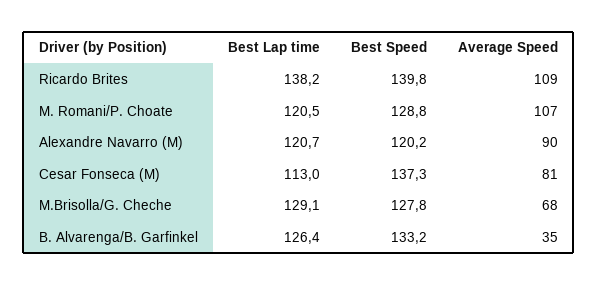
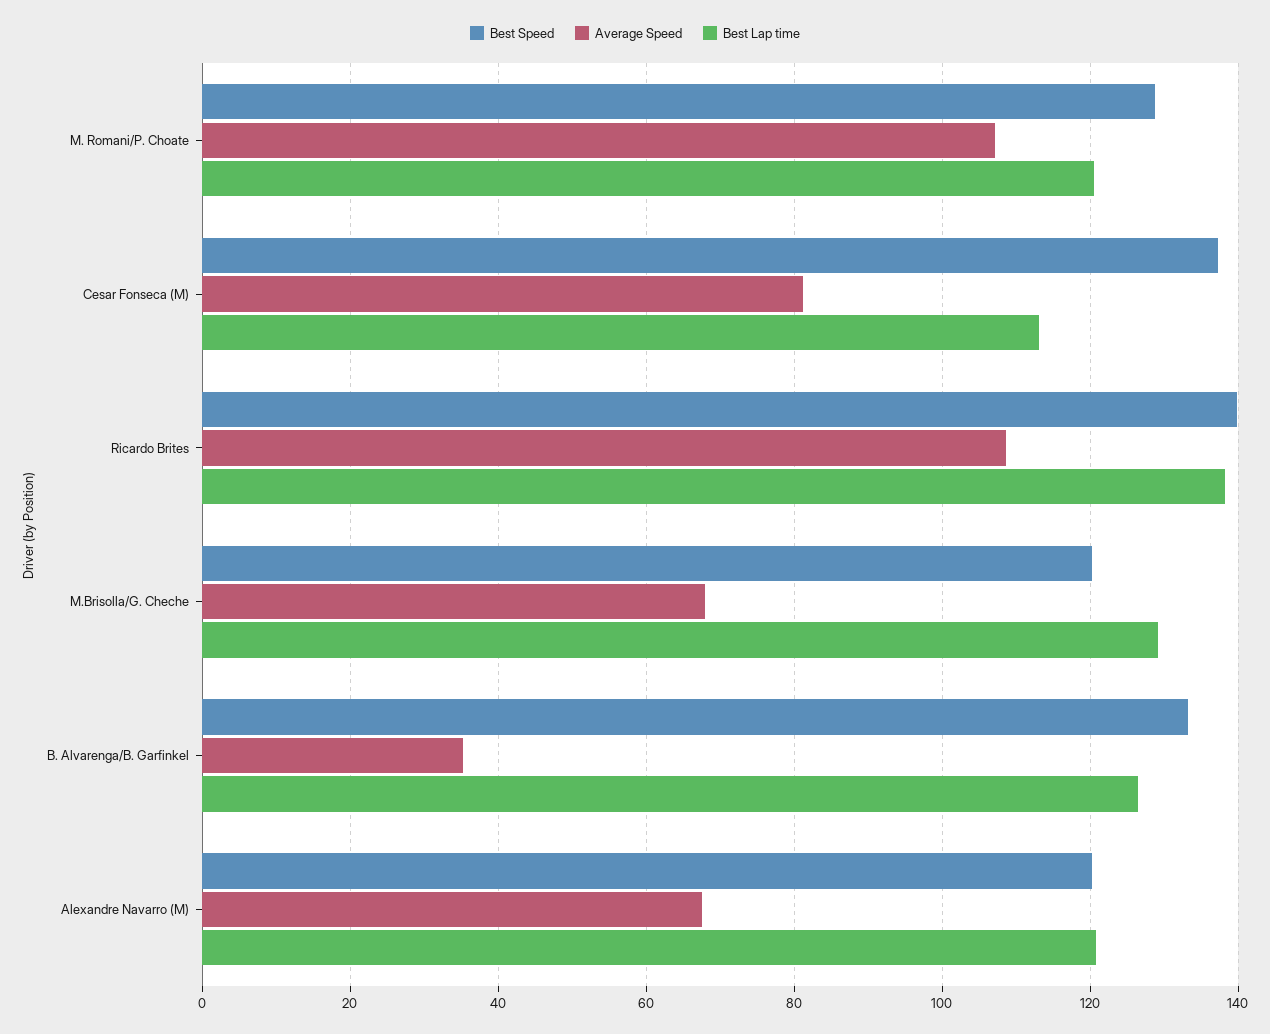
  {
    "Best Lap time": {
      "Ricardo Brites": 138.2,
      "M. Romani/P. Choate": 120.5,
      "Alexandre Navarro (M)": 120.7,
      "Cesar Fonseca (M)": 113,
      "M.Brisolla/G. Cheche": 129.1,
      "B. Alvarenga/B. Garfinkel": 126.4
    },
    "Best Speed": {
      "Ricardo Brites": 139.8,
      "M. Romani/P. Choate": 128.8,
      "Alexandre Navarro (M)": 120.2,
      "Cesar Fonseca (M)": 137.3,
-     "M.Brisolla/G. Cheche": 127.8,
+     "M.Brisolla/G. Cheche": 120,
      "B. Alvarenga/B. Garfinkel": 133.2
    },
    "Average Speed": {
      "Ricardo Brites": 109,
      "M. Romani/P. Choate": 107,
-     "Alexandre Navarro (M)": 90,
+     "Alexandre Navarro (M)": 68,
      "Cesar Fonseca (M)": 81,
      "M.Brisolla/G. Cheche": 68,
      "B. Alvarenga/B. Garfinkel": 35
    }
  }

